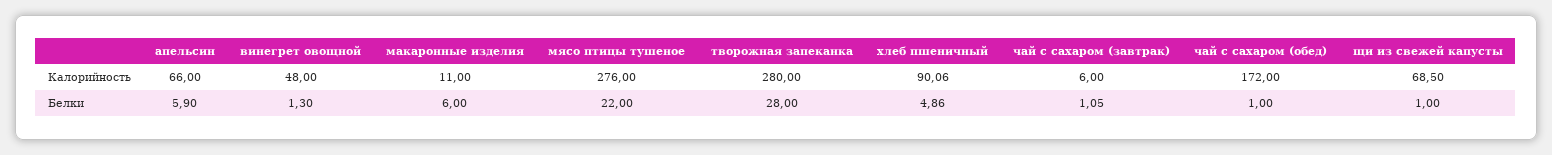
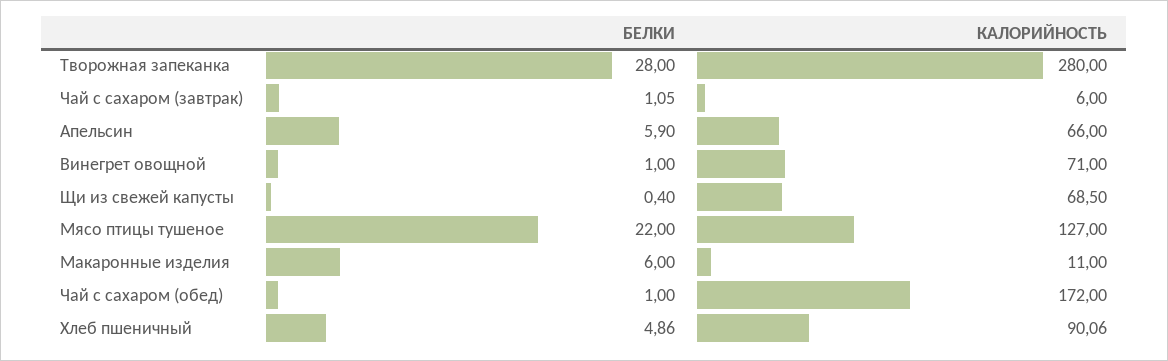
  {
    "апельсин": {
      "Калорийность": 66,
      "Белки": 5.9
    },
    "винегрет овощной": {
-     "Калорийность": 48,
+     "Калорийность": 71,
-     "Белки": 1.3
+     "Белки": 1
    },
    "макаронные изделия": {
      "Калорийность": 11,
      "Белки": 6
    },
    "мясо птицы тушеное": {
-     "Калорийность": 276,
+     "Калорийность": 127,
      "Белки": 22
    },
    "творожная запеканка": {
      "Калорийность": 280,
      "Белки": 28
    },
    "хлеб пшеничный": {
      "Калорийность": 90.06,
      "Белки": 4.86
    },
    "чай с сахаром (завтрак)": {
      "Калорийность": 6,
      "Белки": 1.05
    },
    "чай с сахаром (обед)": {
      "Калорийность": 172,
      "Белки": 1
    },
    "щи из свежей капусты": {
      "Калорийность": 68.5,
-     "Белки": 1
+     "Белки": 0.4
    }
  }

